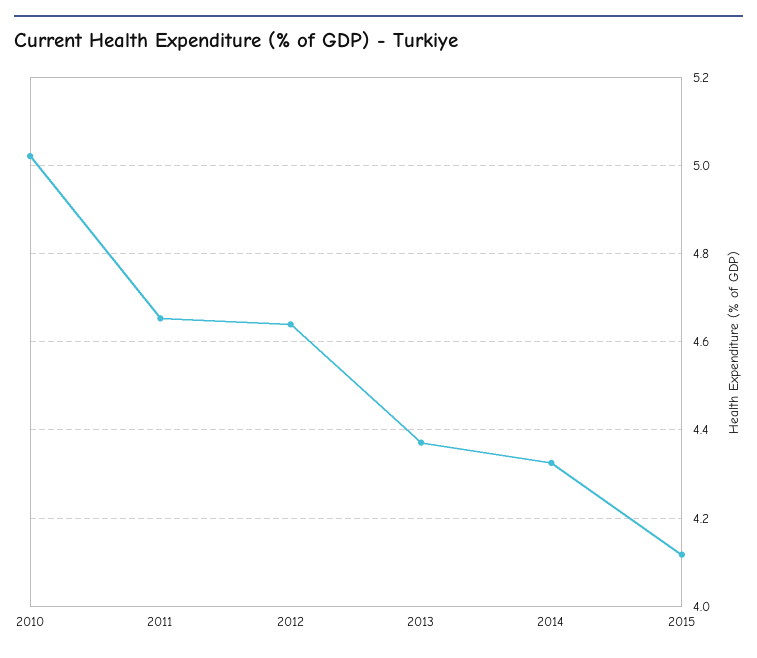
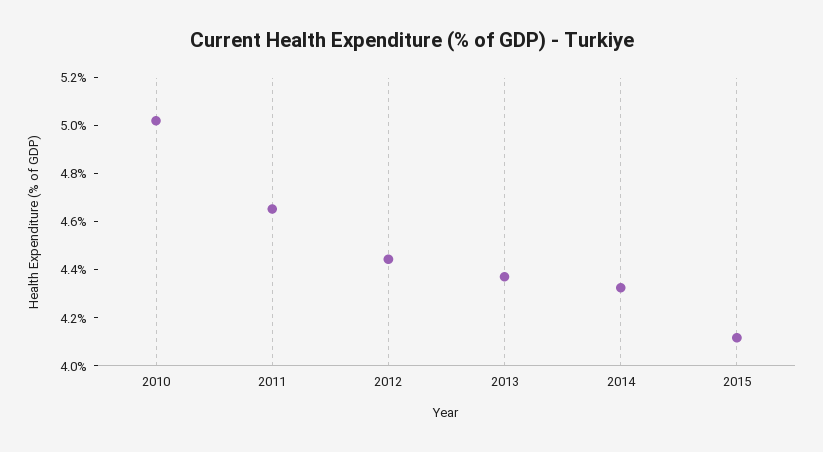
  {
    "2010": 5.02,
    "2011": 4.66,
-   "2012": 4.64,
+   "2012": 4.45,
    "2013": 4.38,
    "2014": 4.32,
    "2015": 4.12
  }

